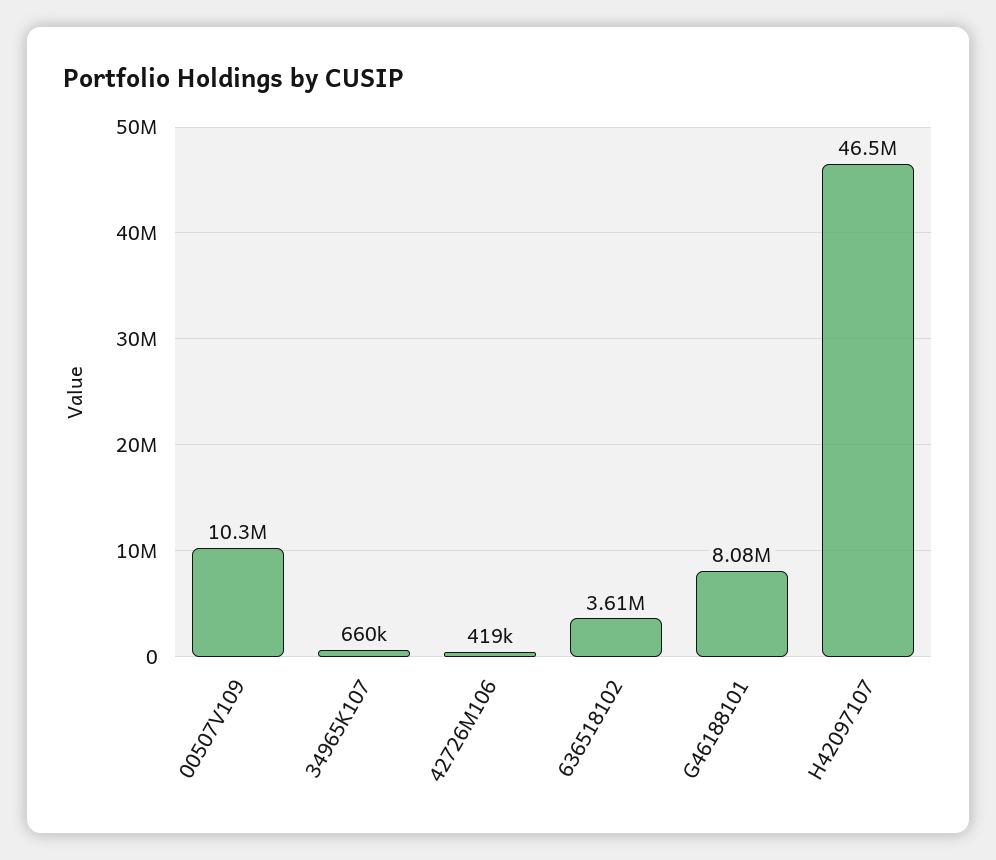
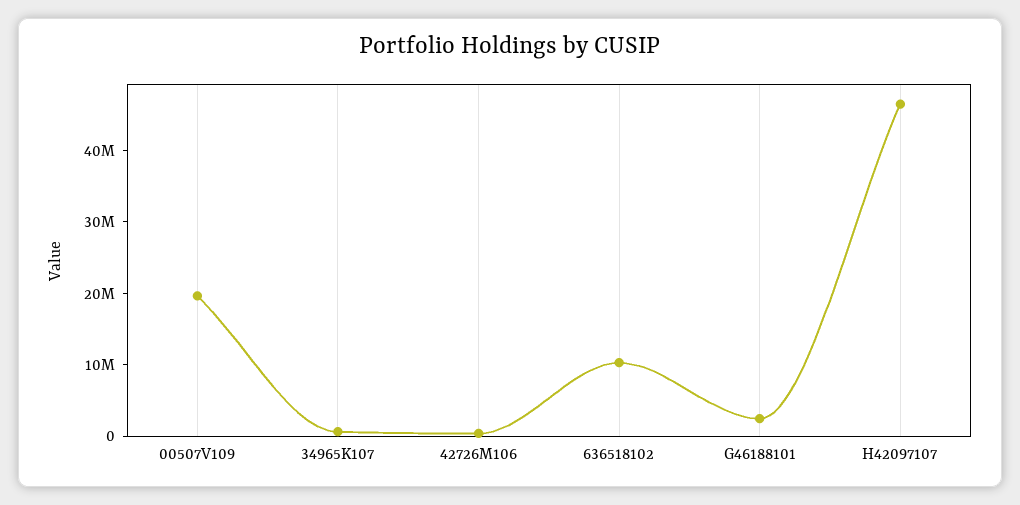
  {
-   "00507V109": 10300000,
+   "00507V109": 20000000,
    "34965K107": 660000,
    "42726M106": 419000,
-   "636518102": 3610000,
+   "636518102": 10000000,
-   "G46188101": 8080000,
+   "G46188101": 2000000,
    "H42097107": 46500000
  }

